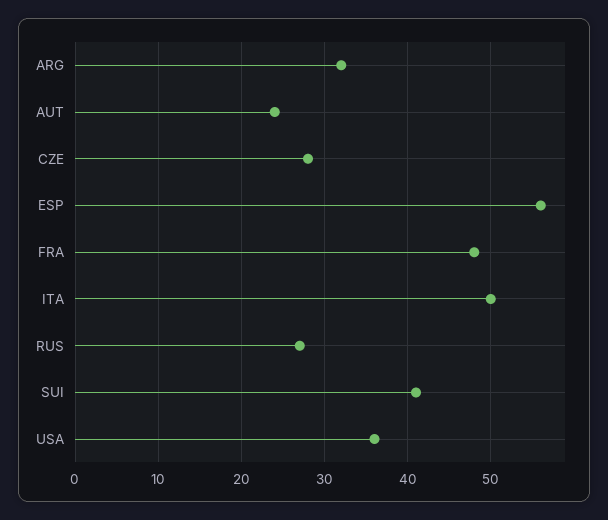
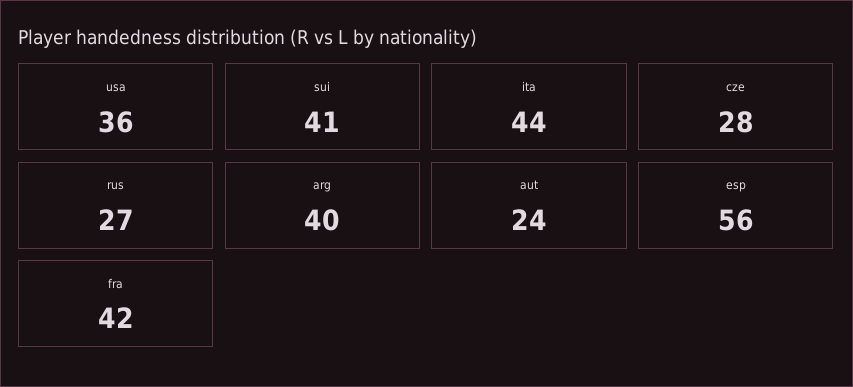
  {
-   "ARG": 32,
+   "ARG": 40,
    "AUT": 24,
    "CZE": 28,
    "ESP": 56,
-   "FRA": 48,
+   "FRA": 42,
-   "ITA": 50,
+   "ITA": 44,
    "RUS": 27,
    "SUI": 41,
    "USA": 36
  }

